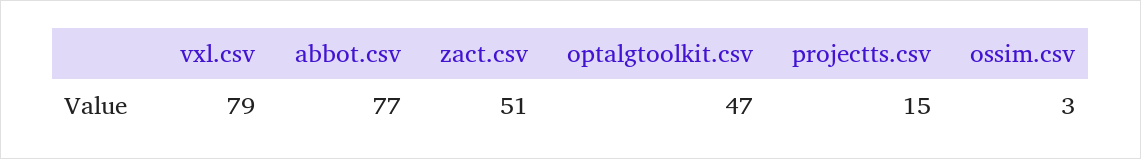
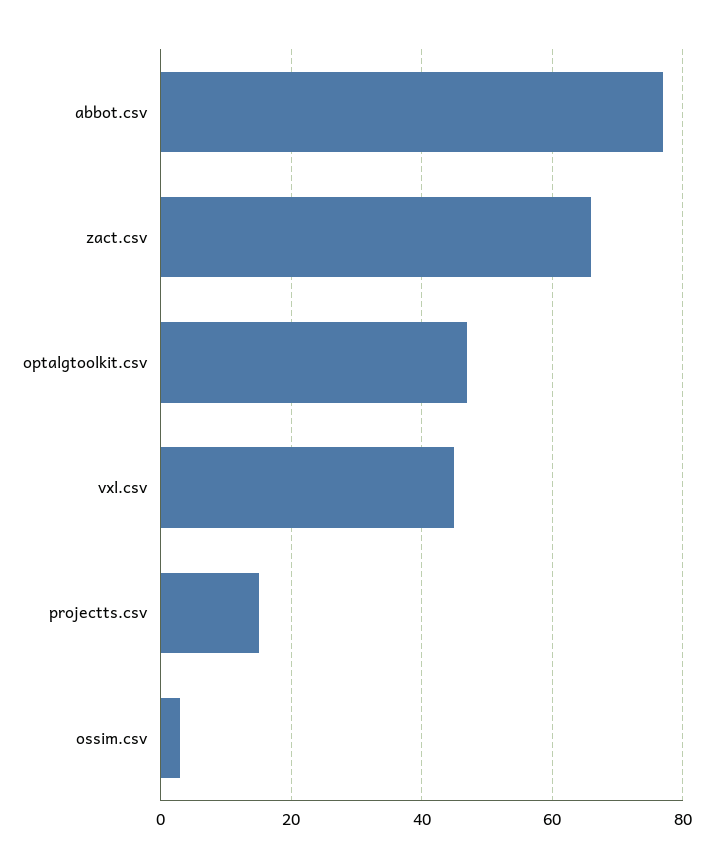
  {
-   "vxl.csv": 79,
+   "vxl.csv": 45,
    "abbot.csv": 77,
-   "zact.csv": 51,
+   "zact.csv": 65,
    "optalgtoolkit.csv": 47,
    "projectts.csv": 15,
    "ossim.csv": 3
  }

